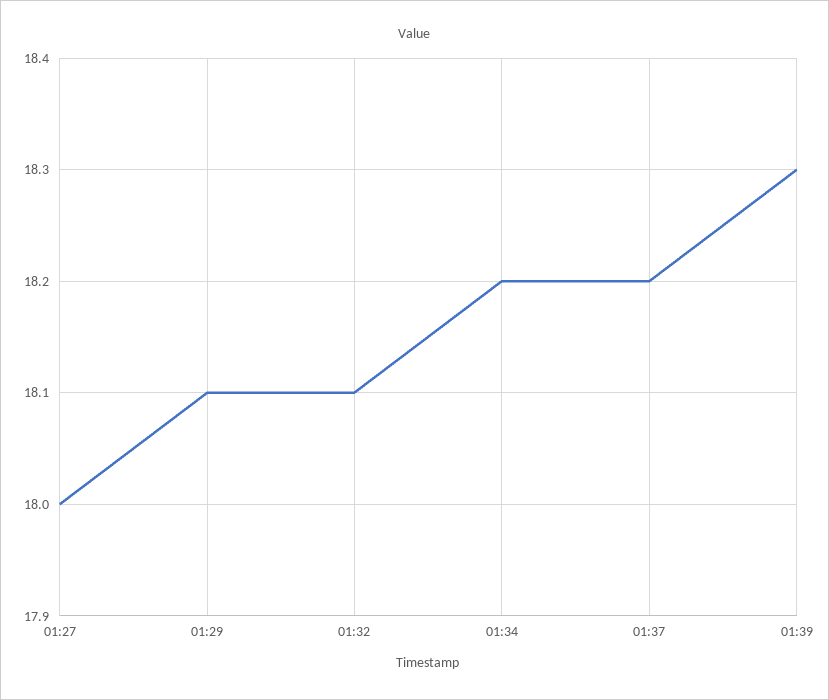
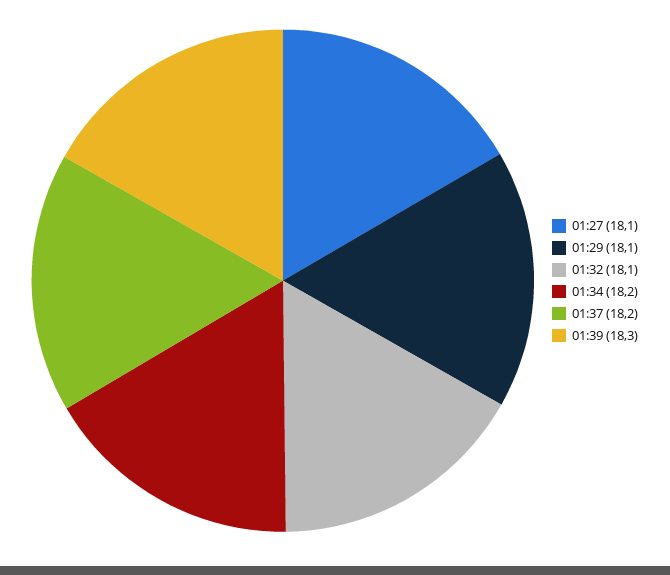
  {
-   "01:27": 18,
+   "01:27": 18.1,
    "01:29": 18.1,
    "01:32": 18.1,
    "01:34": 18.2,
    "01:37": 18.2,
    "01:39": 18.3
  }

